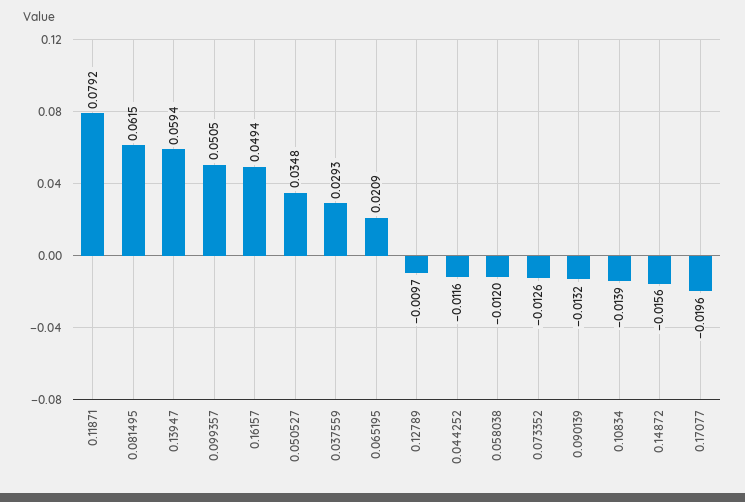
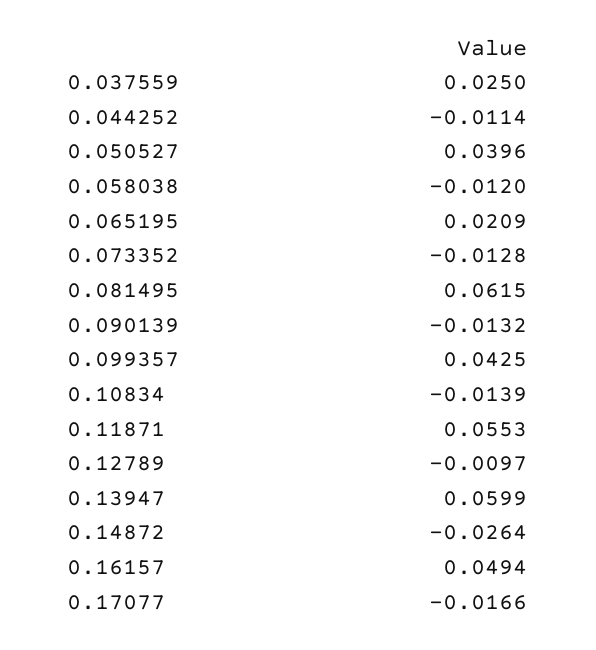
  {
-   "0.11871": 0.0792,
+   "0.11871": 0.0553,
    "0.081495": 0.0615,
-   "0.13947": 0.0594,
+   "0.13947": 0.0599,
-   "0.099357": 0.0505,
+   "0.099357": 0.0425,
    "0.16157": 0.0494,
-   "0.050527": 0.0348,
+   "0.050527": 0.0396,
-   "0.037559": 0.0293,
+   "0.037559": 0.025,
    "0.065195": 0.0209,
    "0.12789": -0.0097,
-   "0.044252": -0.0116,
+   "0.044252": -0.0114,
    "0.058038": -0.012,
-   "0.073352": -0.0126,
+   "0.073352": -0.0128,
    "0.090139": -0.0132,
    "0.10834": -0.0139,
-   "0.14872": -0.0156,
+   "0.14872": -0.0264,
-   "0.17077": -0.0196
+   "0.17077": -0.0166
  }

